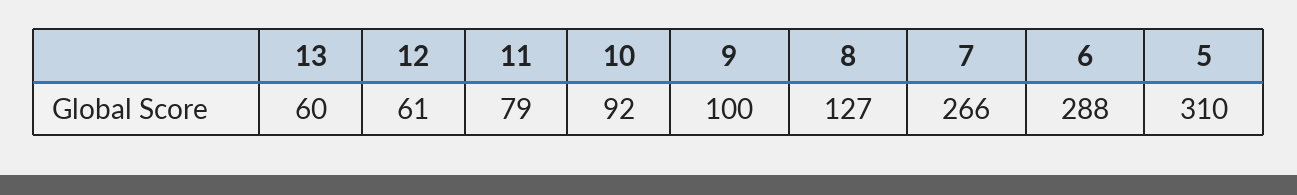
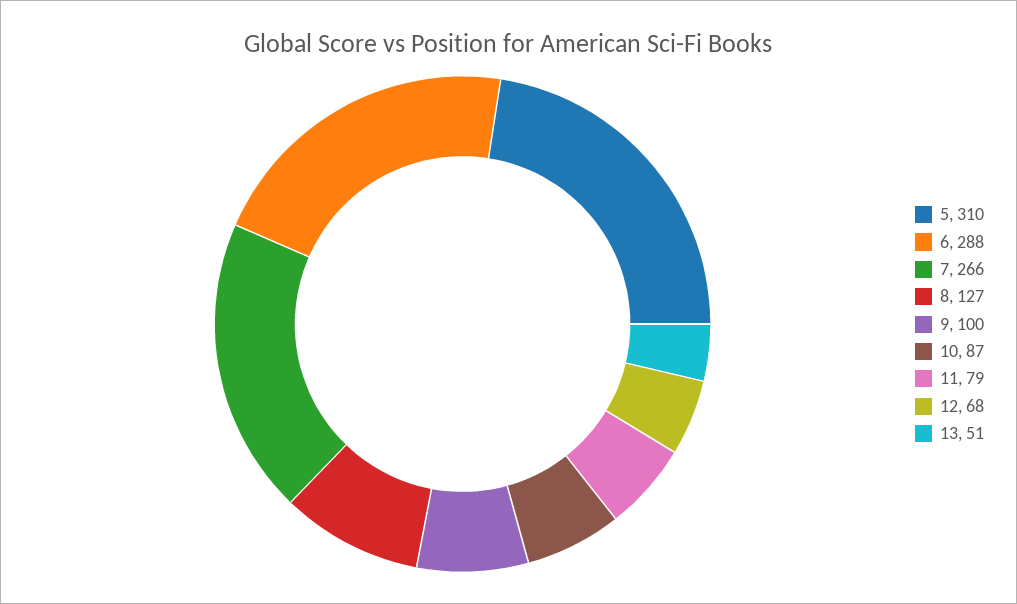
  {
-   "13": 60,
+   "13": 51,
-   "12": 61,
+   "12": 68,
    "11": 79,
-   "10": 92,
+   "10": 87,
    "9": 100,
    "8": 127,
    "7": 266,
    "6": 288,
    "5": 310
  }

